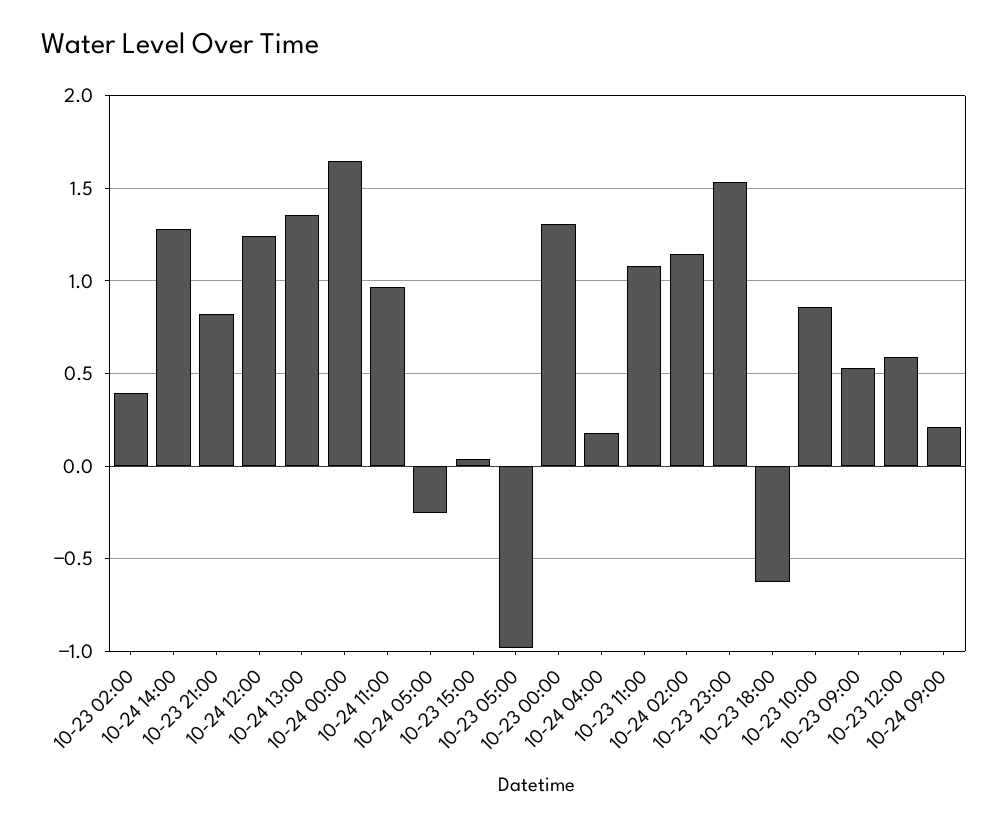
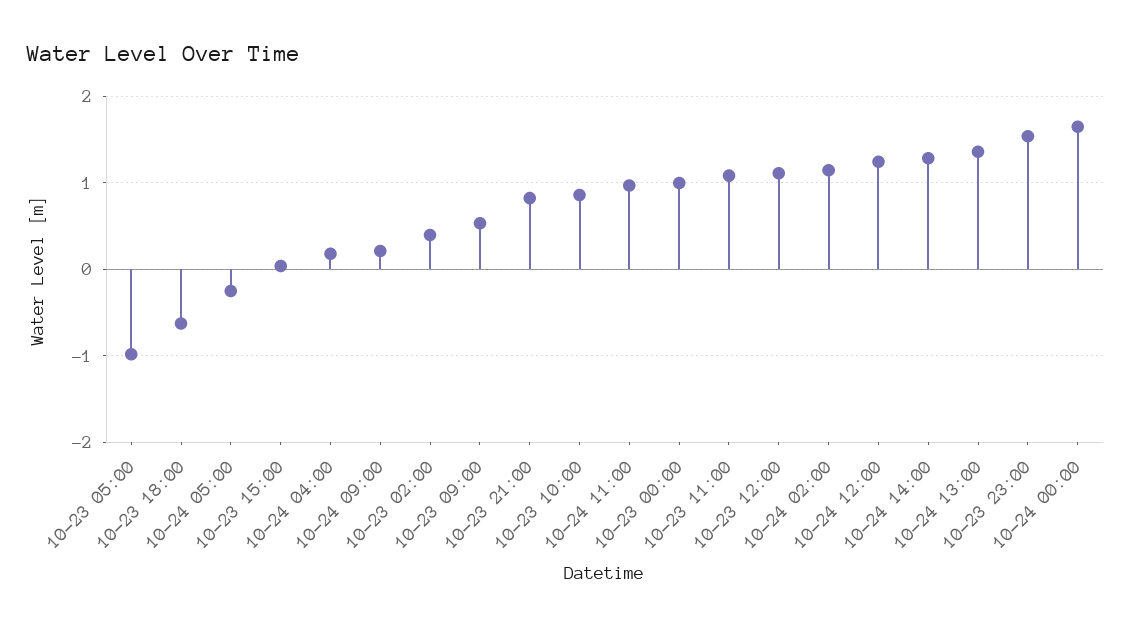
  {
    "10-23 02:00": 0.4,
    "10-24 14:00": 1.3,
    "10-23 21:00": 0.8,
    "10-24 12:00": 1.25,
    "10-24 13:00": 1.35,
    "10-24 00:00": 1.65,
    "10-24 11:00": 0.95,
    "10-24 05:00": -0.25,
    "10-23 15:00": 0.05,
    "10-23 05:00": -1,
-   "10-23 00:00": 1.3,
+   "10-23 00:00": 1,
    "10-24 04:00": 0.2,
    "10-23 11:00": 1.1,
    "10-24 02:00": 1.15,
    "10-23 23:00": 1.55,
    "10-23 18:00": -0.65,
    "10-23 10:00": 0.85,
    "10-23 09:00": 0.55,
-   "10-23 12:00": 0.6,
+   "10-23 12:00": 1.1,
    "10-24 09:00": 0.2
  }

